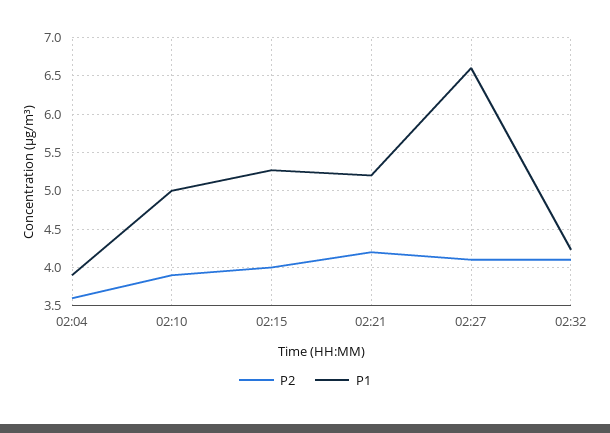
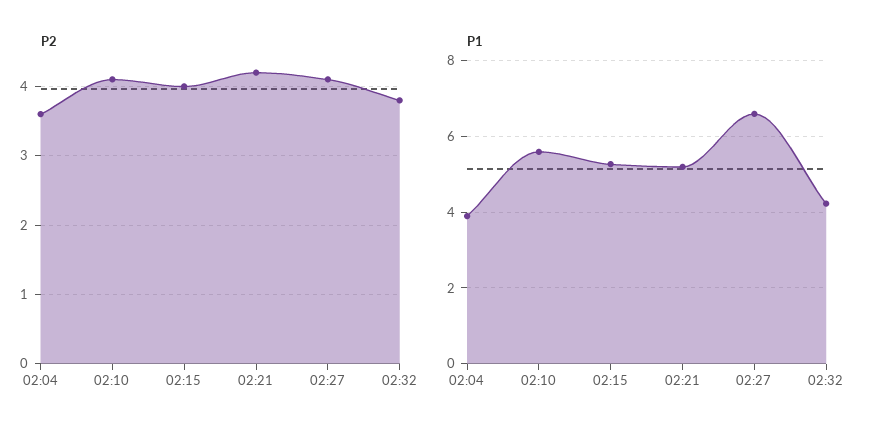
  {
    "P2": {
      "02:04": 3.6,
-     "02:10": 3.9,
+     "02:10": 4.1,
      "02:15": 4,
      "02:21": 4.2,
      "02:27": 4.1,
-     "02:32": 4.1
+     "02:32": 3.8
    },
    "P1": {
      "02:04": 3.9,
-     "02:10": 5,
+     "02:10": 5.6,
      "02:15": 5.3,
      "02:21": 5.2,
      "02:27": 6.6,
      "02:32": 4.2
    }
  }

